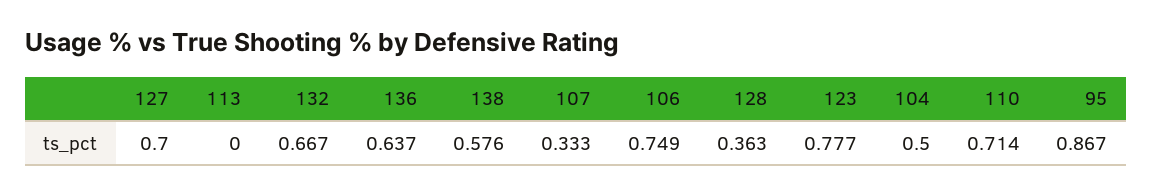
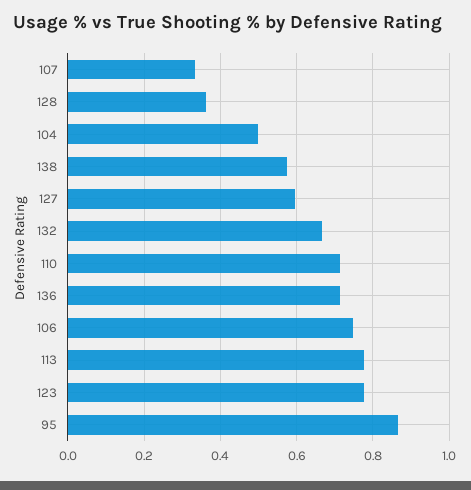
  {
-   "127": 0.7,
+   "127": 0.6,
-   "113": 0,
+   "113": 0.78,
    "132": 0.667,
-   "136": 0.637,
+   "136": 0.72,
    "138": 0.576,
    "107": 0.333,
    "106": 0.749,
    "128": 0.363,
    "123": 0.777,
    "104": 0.5,
    "110": 0.714,
    "95": 0.867
  }

